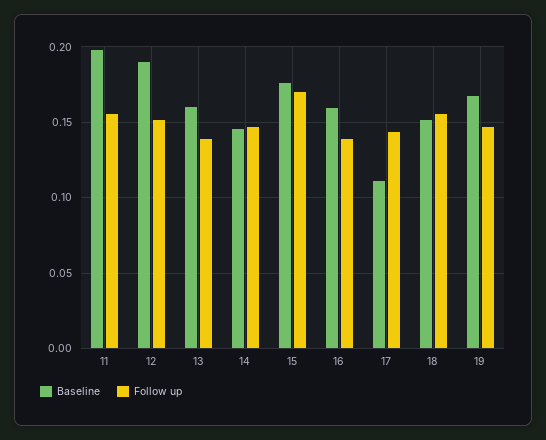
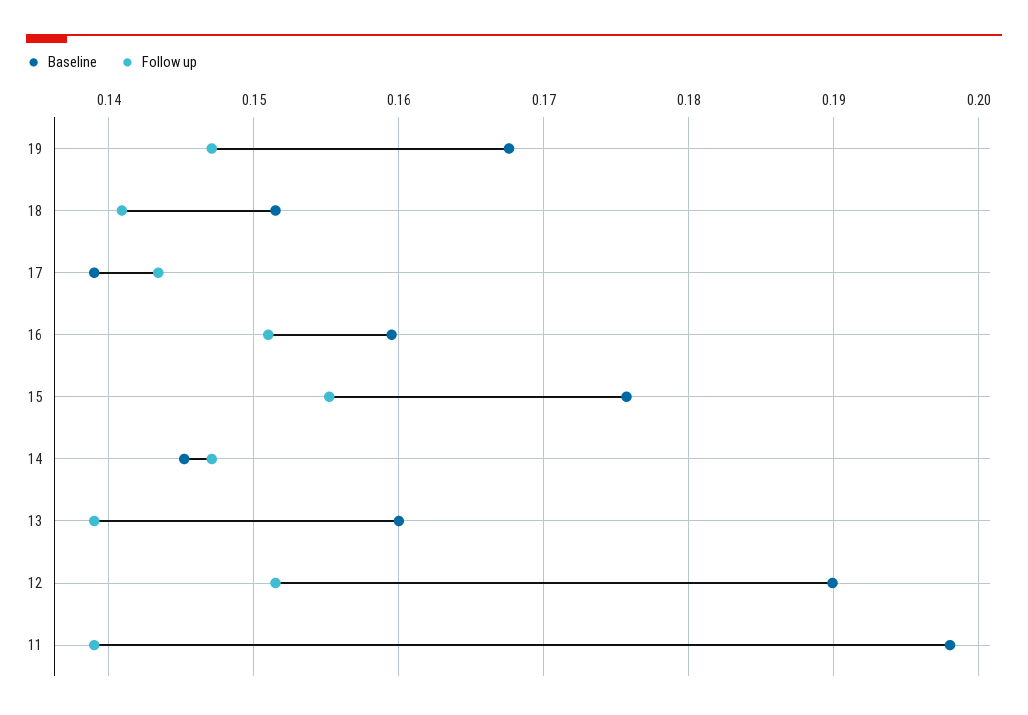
  {
    "Baseline": {
      "11": 0.198,
      "12": 0.19,
      "13": 0.16,
      "14": 0.145,
      "15": 0.176,
      "16": 0.16,
-     "17": 0.11,
+     "17": 0.139,
      "18": 0.152,
      "19": 0.168
    },
    "Follow up": {
-     "11": 0.155,
+     "11": 0.139,
      "12": 0.152,
      "13": 0.139,
      "14": 0.147,
-     "15": 0.17,
+     "15": 0.155,
-     "16": 0.14,
+     "16": 0.151,
      "17": 0.143,
-     "18": 0.155,
+     "18": 0.141,
      "19": 0.147
    }
  }

